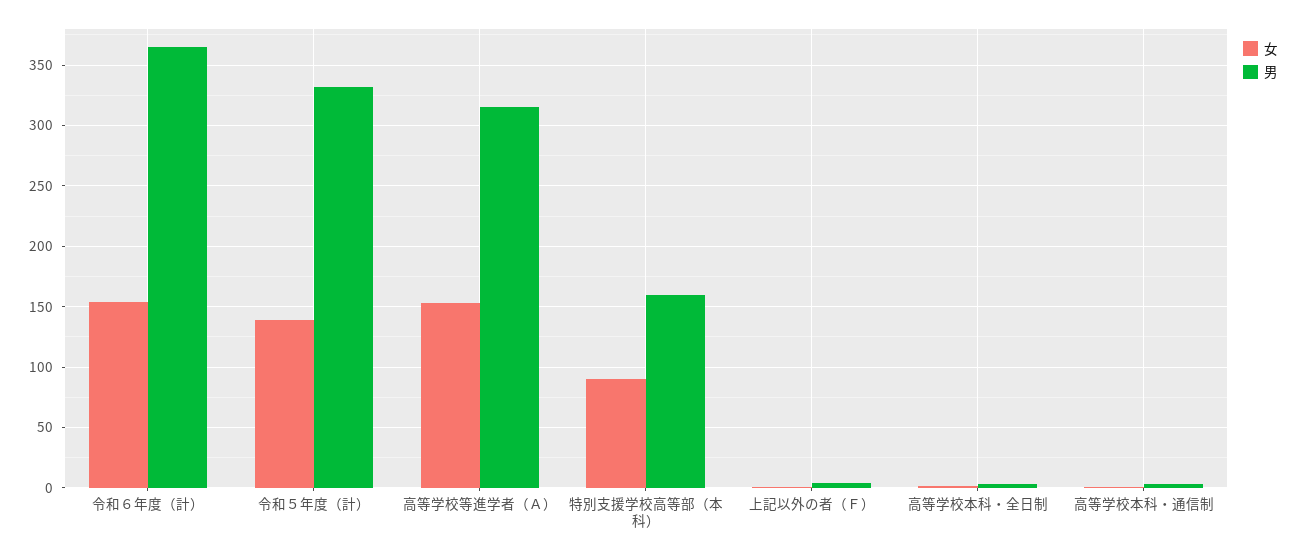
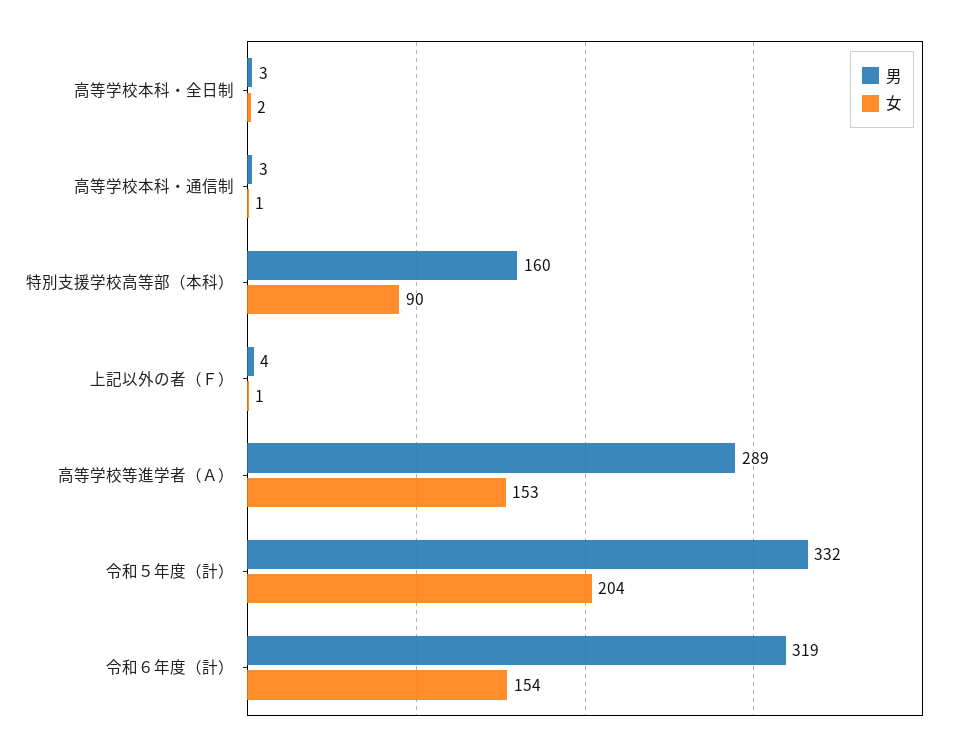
  {
    "女": {
      "令和６年度（計）": 154,
-     "令和５年度（計）": 140,
+     "令和５年度（計）": 204,
      "高等学校等進学者（Ａ）": 153,
      "特別支援学校高等部（本科）": 90,
      "上記以外の者（Ｆ）": 1,
      "高等学校本科・全日制": 2,
      "高等学校本科・通信制": 1
    },
    "男": {
-     "令和６年度（計）": 365,
+     "令和６年度（計）": 319,
      "令和５年度（計）": 332,
-     "高等学校等進学者（Ａ）": 315,
+     "高等学校等進学者（Ａ）": 289,
      "特別支援学校高等部（本科）": 160,
      "上記以外の者（Ｆ）": 4,
      "高等学校本科・全日制": 3,
      "高等学校本科・通信制": 3
    }
  }

